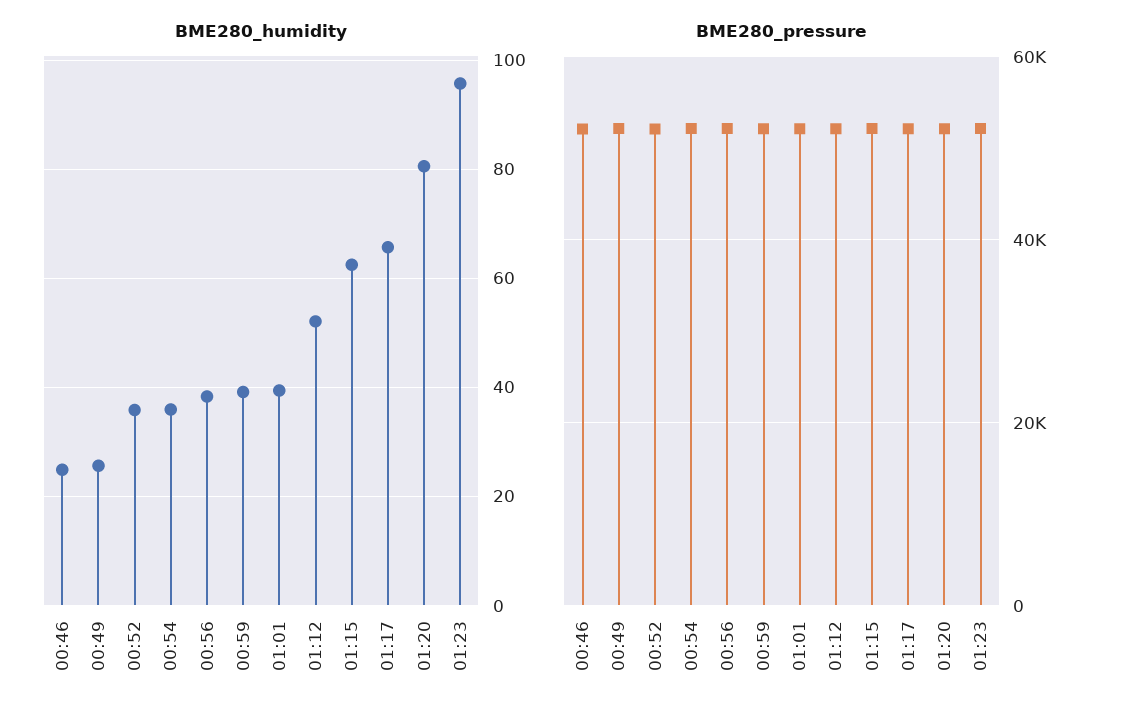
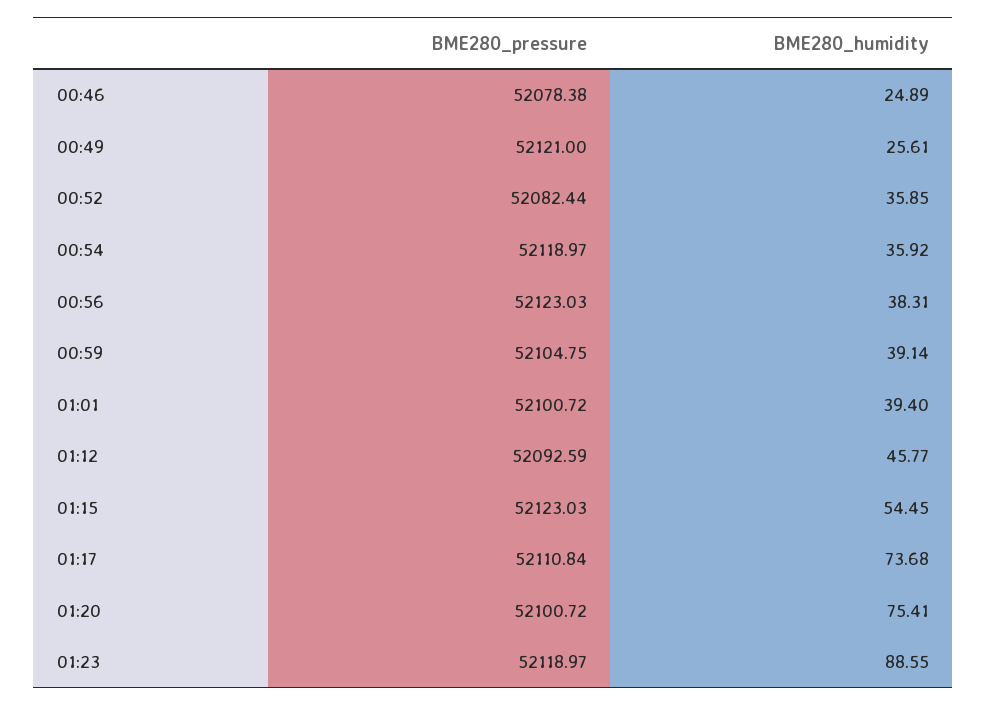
  {
    "BME280_humidity": {
      "00:46": 24.89,
      "00:49": 25.61,
      "00:52": 35.85,
      "00:54": 35.92,
      "00:56": 38.31,
      "00:59": 39.14,
      "01:01": 39.4,
-     "01:12": 52,
+     "01:12": 45.77,
-     "01:15": 62,
+     "01:15": 54.45,
-     "01:17": 66,
+     "01:17": 73.68,
-     "01:20": 80,
+     "01:20": 75.41,
-     "01:23": 96
+     "01:23": 88.55
    },
    "BME280_pressure": {
      "00:46": 52078.38,
      "00:49": 52121,
      "00:52": 52082.44,
      "00:54": 52118.97,
      "00:56": 52123.03,
      "00:59": 52104.75,
      "01:01": 52100.72,
      "01:12": 52092.59,
      "01:15": 52123.03,
      "01:17": 52110.84,
      "01:20": 52100.72,
      "01:23": 52118.97
    }
  }

